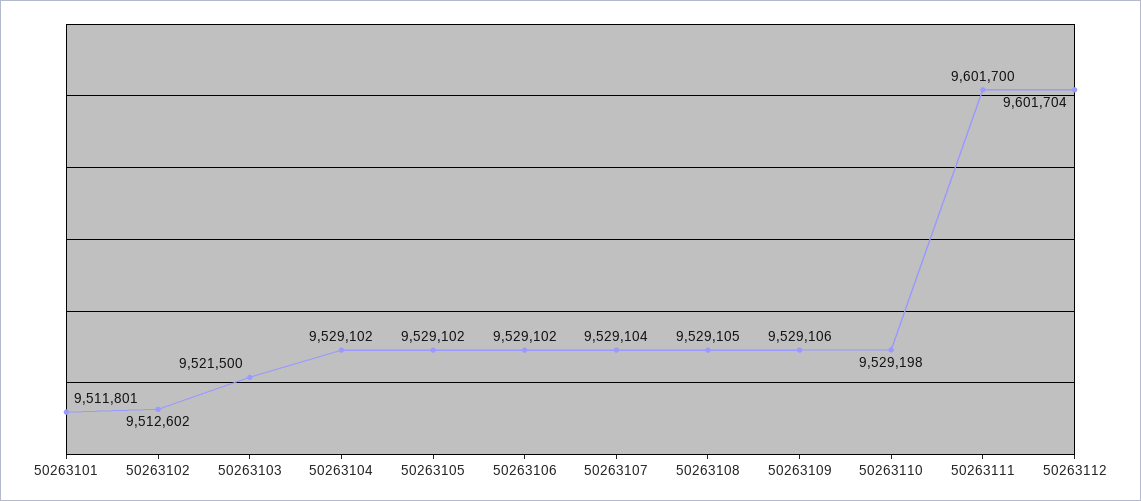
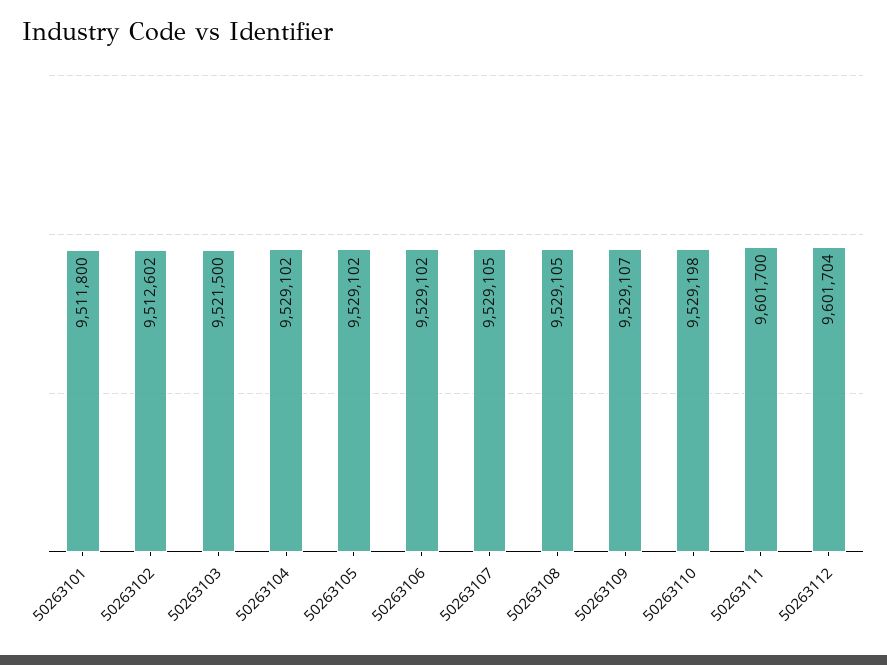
  {
-   "50263101": 9511801,
+   "50263101": 9511800,
    "50263102": 9512602,
    "50263103": 9521500,
    "50263104": 9529102,
    "50263105": 9529102,
    "50263106": 9529102,
-   "50263107": 9529104,
+   "50263107": 9529105,
    "50263108": 9529105,
-   "50263109": 9529106,
+   "50263109": 9529107,
    "50263110": 9529198,
    "50263111": 9601700,
    "50263112": 9601704
  }

